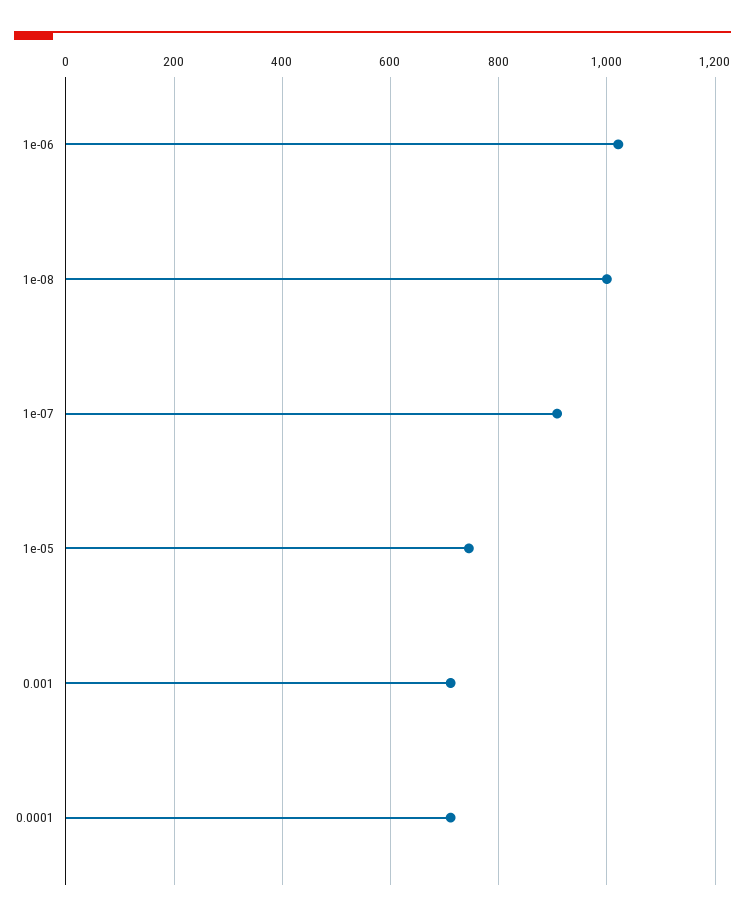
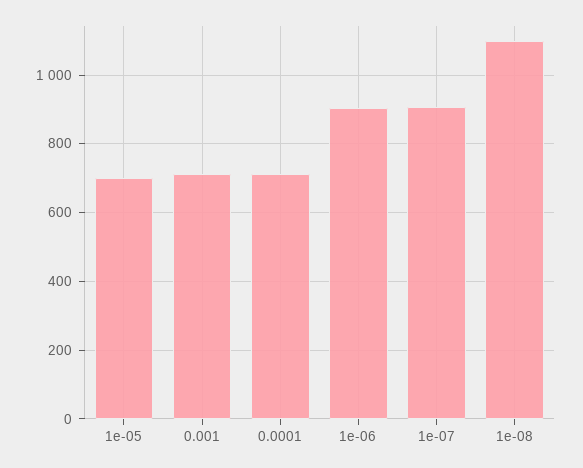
  {
-   "1e-06": 1020,
+   "1e-06": 900,
-   "1e-08": 1000,
+   "1e-08": 1100,
    "1e-07": 900,
-   "1e-05": 740,
+   "1e-05": 700,
    "0.001": 720,
    "0.0001": 720
  }

